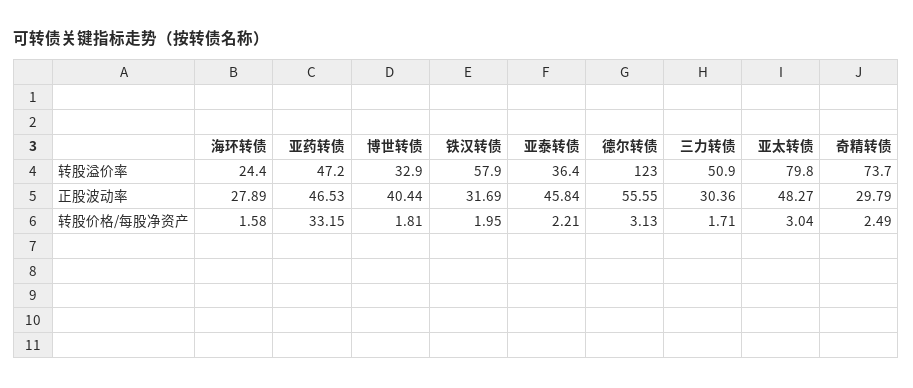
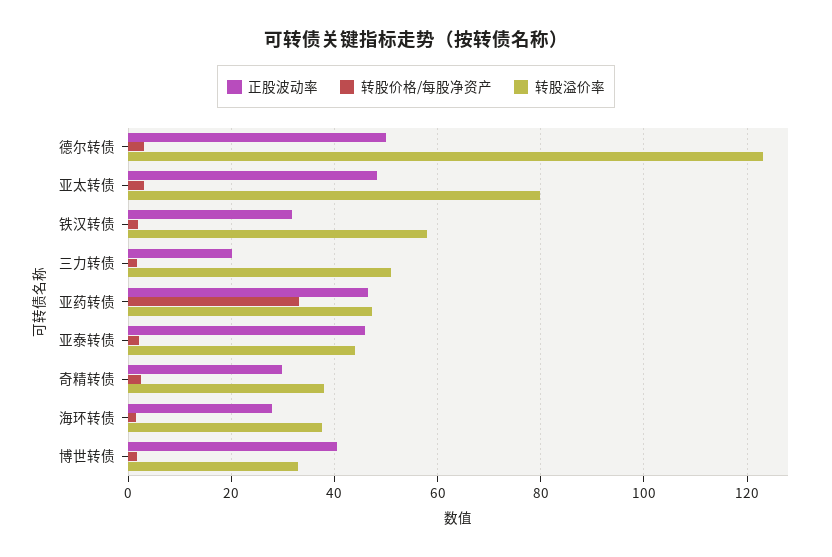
  {
    "转股溢价率": {
-     "海环转债": 24.4,
+     "海环转债": 38,
      "亚药转债": 47.2,
      "博世转债": 32.9,
      "铁汉转债": 57.9,
-     "亚泰转债": 36.4,
+     "亚泰转债": 44,
      "德尔转债": 123,
      "三力转债": 50.9,
      "亚太转债": 79.8,
-     "奇精转债": 73.7
+     "奇精转债": 38
    },
    "正股波动率": {
      "海环转债": 27.89,
      "亚药转债": 46.53,
      "博世转债": 40.44,
      "铁汉转债": 31.69,
      "亚泰转债": 45.84,
-     "德尔转债": 55.55,
+     "德尔转债": 50,
-     "三力转债": 30.36,
+     "三力转债": 20,
      "亚太转债": 48.27,
      "奇精转债": 29.79
    },
    "转股价格/每股净资产": {
      "海环转债": 1.58,
      "亚药转债": 33.15,
      "博世转债": 1.81,
      "铁汉转债": 1.95,
      "亚泰转债": 2.21,
      "德尔转债": 3.13,
      "三力转债": 1.71,
      "亚太转债": 3.04,
      "奇精转债": 2.49
    }
  }

